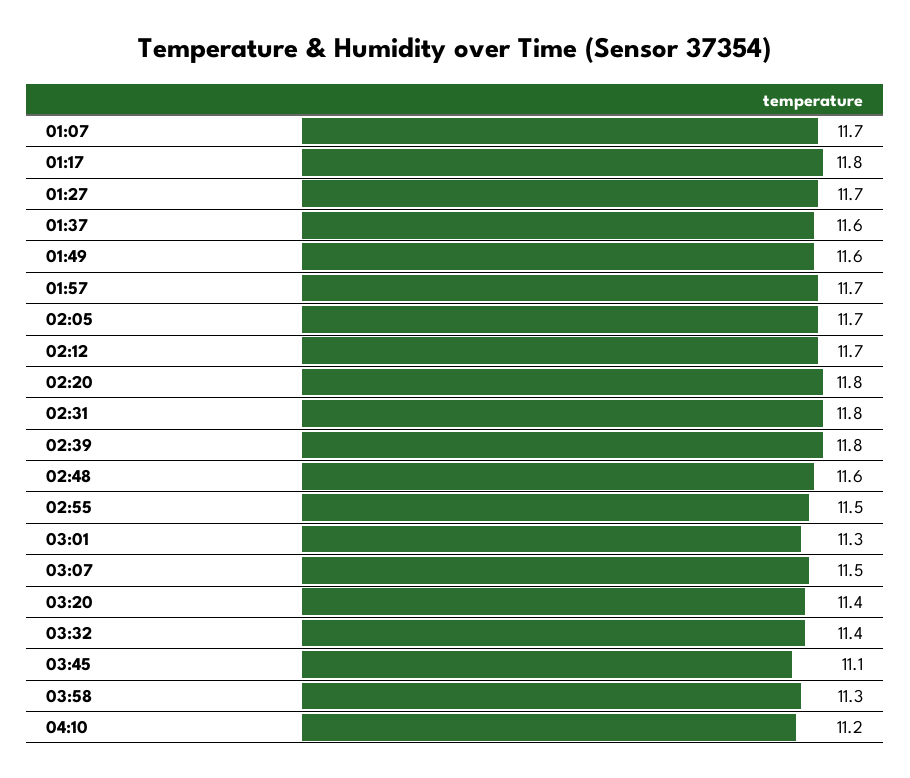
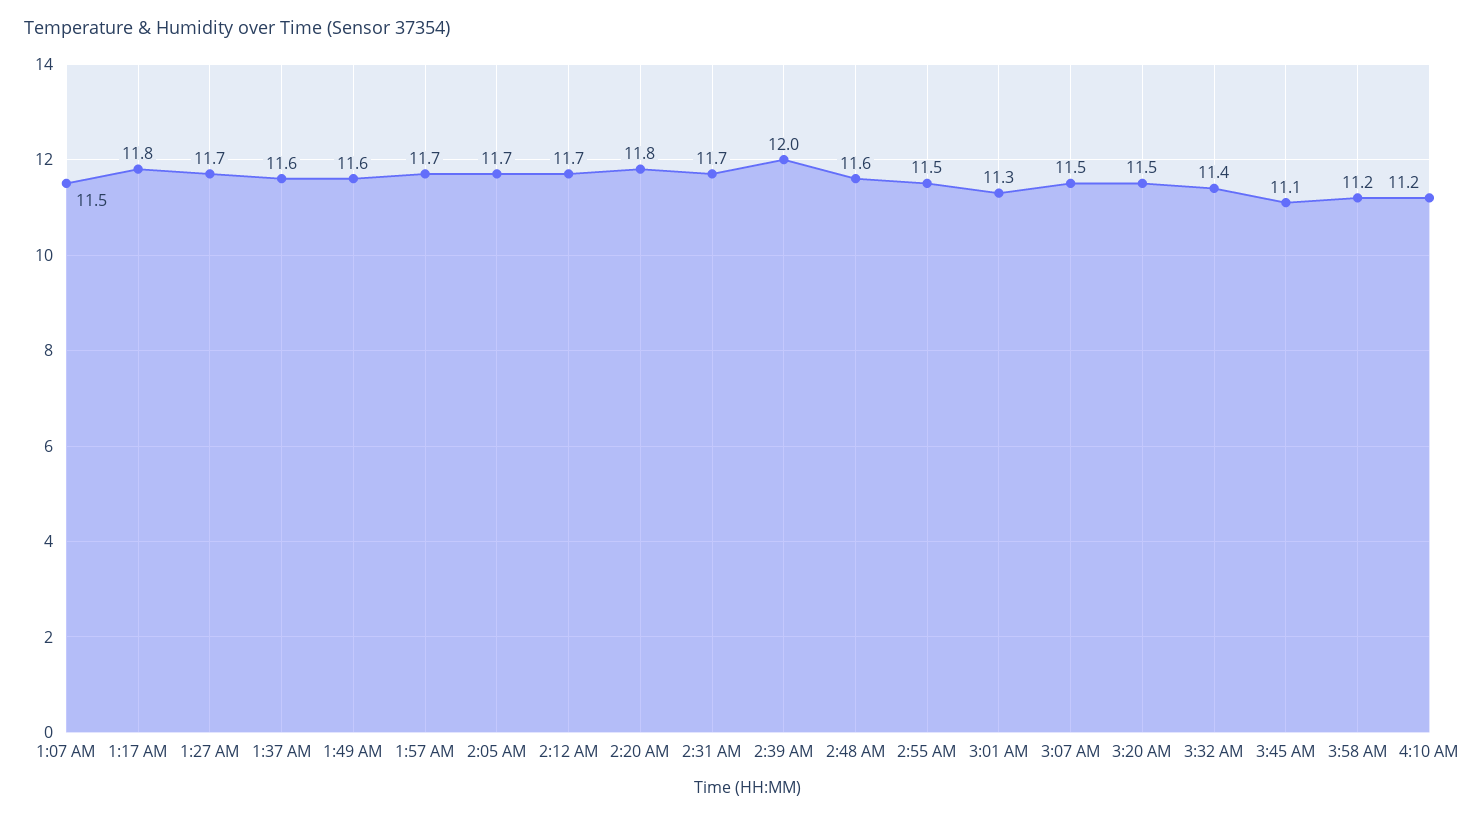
  {
-   "01:07": 11.7,
+   "01:07": 11.5,
    "01:17": 11.8,
    "01:27": 11.7,
    "01:37": 11.6,
    "01:49": 11.6,
    "01:57": 11.7,
    "02:05": 11.7,
    "02:12": 11.7,
    "02:20": 11.8,
-   "02:31": 11.8,
+   "02:31": 11.7,
-   "02:39": 11.8,
+   "02:39": 12,
    "02:48": 11.6,
    "02:55": 11.5,
    "03:01": 11.3,
    "03:07": 11.5,
-   "03:20": 11.4,
+   "03:20": 11.5,
    "03:32": 11.4,
    "03:45": 11.1,
-   "03:58": 11.3,
+   "03:58": 11.2,
    "04:10": 11.2
  }

